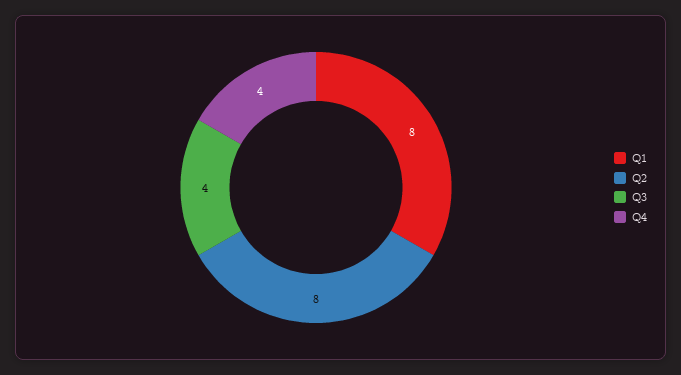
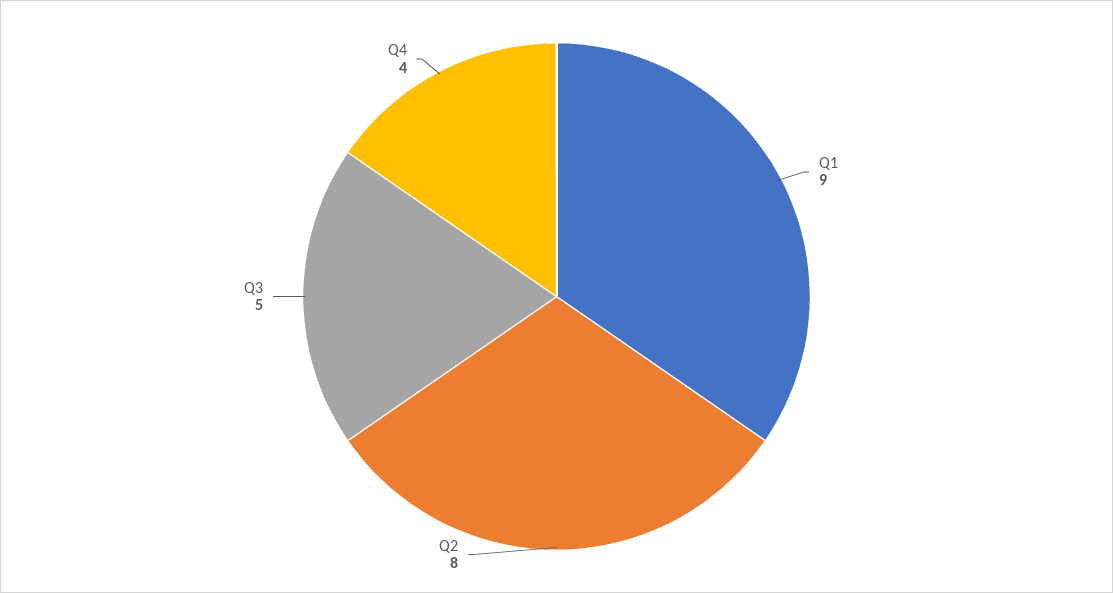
  {
-   "Q1": 8,
+   "Q1": 9,
    "Q2": 8,
-   "Q3": 4,
+   "Q3": 5,
    "Q4": 4
  }

